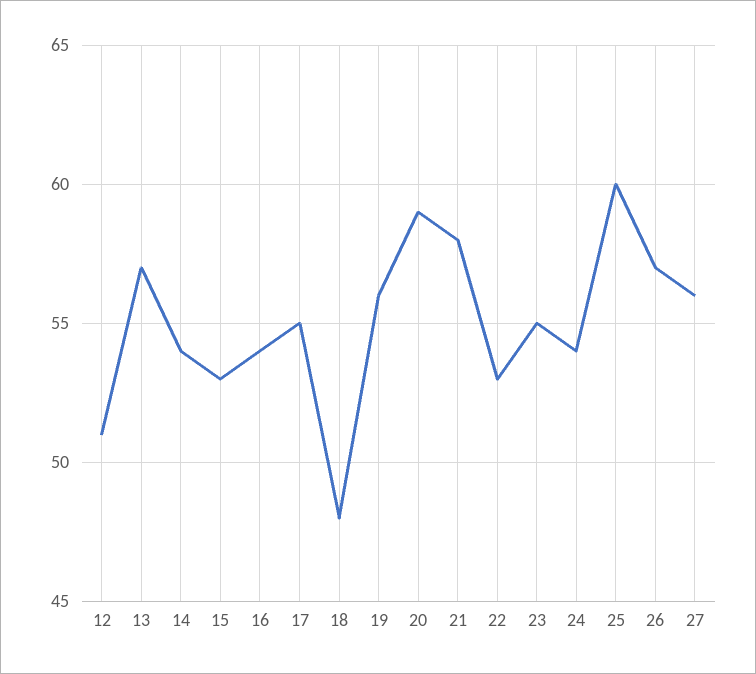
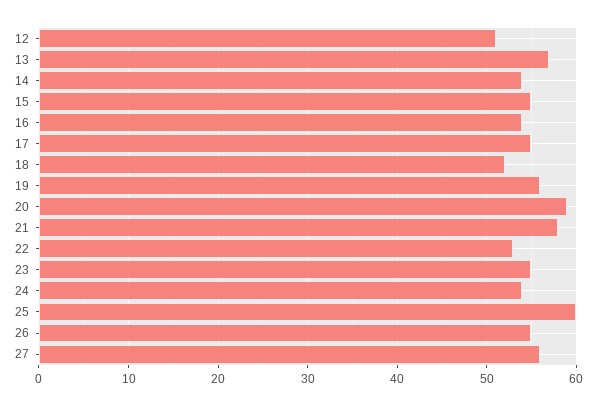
  {
    "12": 51,
    "13": 57,
    "14": 54,
-   "15": 53,
+   "15": 55,
    "16": 54,
    "17": 55,
-   "18": 48,
+   "18": 52,
    "19": 56,
    "20": 59,
    "21": 58,
    "22": 53,
    "23": 55,
    "24": 54,
    "25": 60,
-   "26": 57,
+   "26": 55,
    "27": 56
  }

